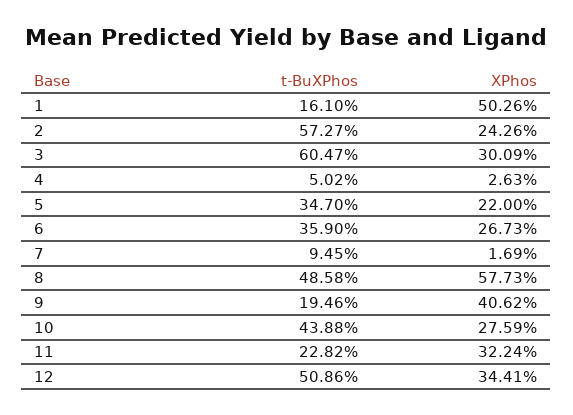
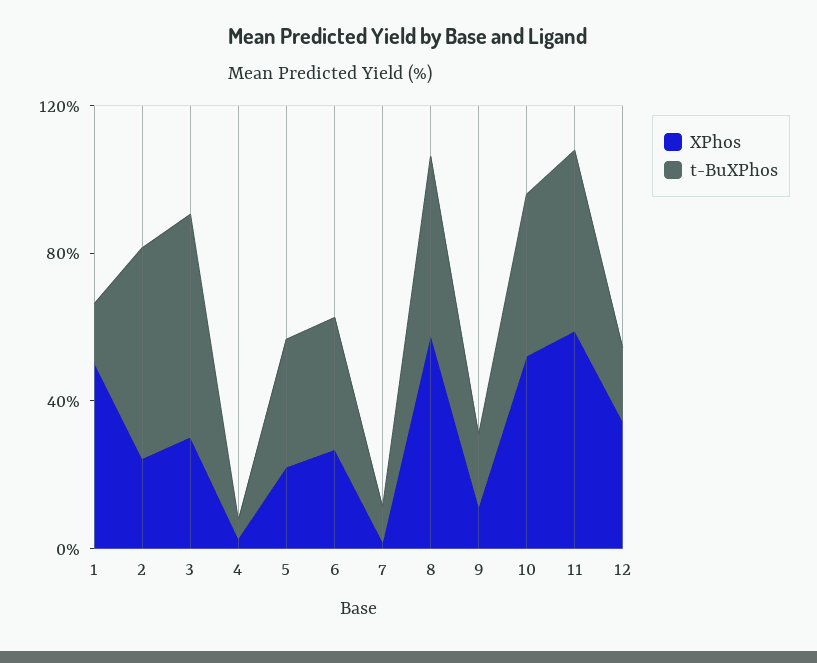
  {
    "t-BuXPhos": {
      "1": 16.1,
      "2": 57.27,
      "3": 60.47,
      "4": 5.02,
      "5": 34.7,
      "6": 35.9,
      "7": 9.45,
      "8": 48.58,
      "9": 19.46,
      "10": 43.88,
-     "11": 22.82,
+     "11": 50,
-     "12": 50.86
+     "12": 20
    },
    "XPhos": {
      "1": 50.26,
      "2": 24.26,
      "3": 30.09,
      "4": 2.63,
      "5": 22,
      "6": 26.73,
      "7": 1.69,
      "8": 57.73,
-     "9": 40.62,
+     "9": 10,
-     "10": 27.59,
+     "10": 50,
-     "11": 32.24,
+     "11": 60,
      "12": 34.41
    }
  }

